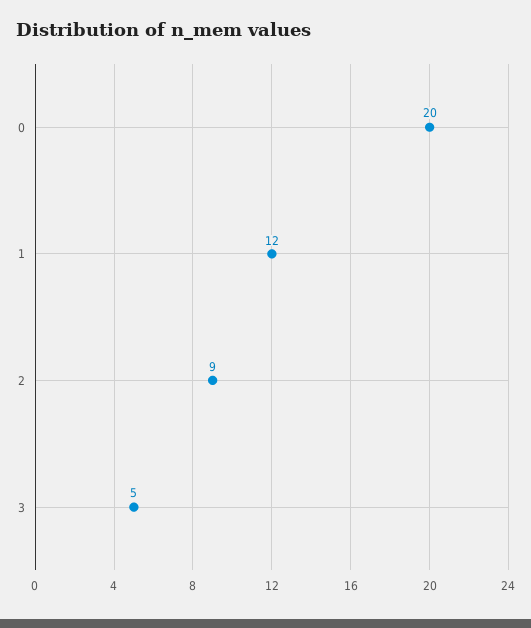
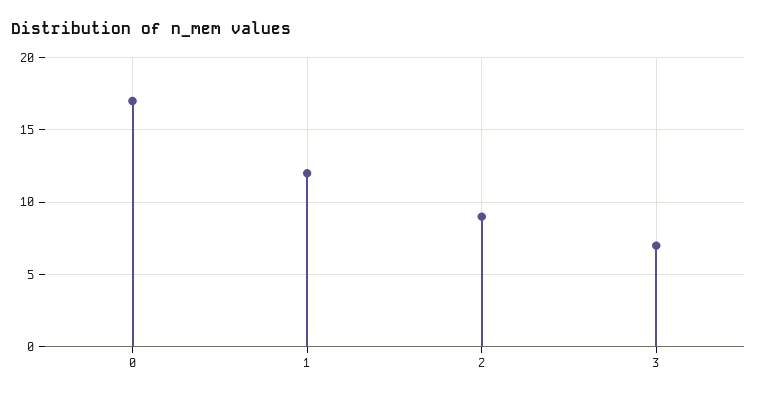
  {
-   "0": 20,
+   "0": 17,
    "1": 12,
    "2": 9,
-   "3": 5
+   "3": 7
  }

